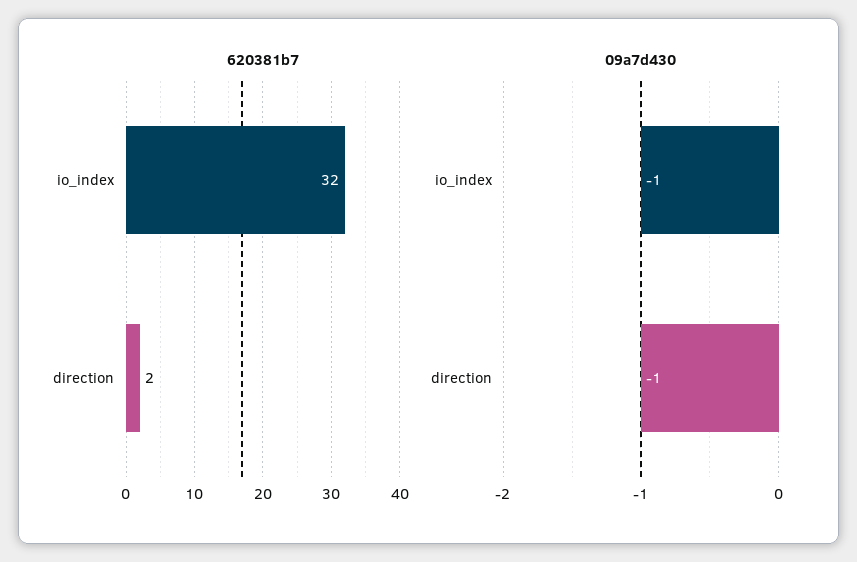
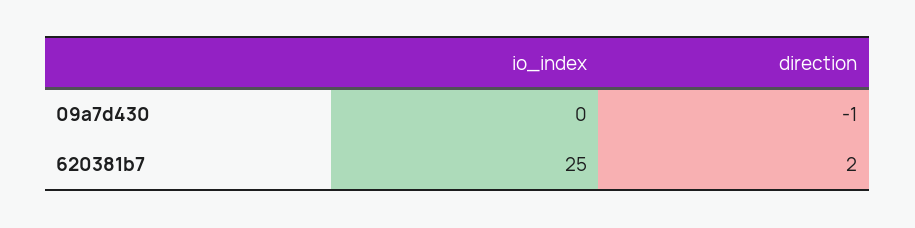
  {
    "620381b7": {
-     "io_index": 32,
+     "io_index": 25,
      "direction": 2
    },
    "09a7d430": {
-     "io_index": -1,
+     "io_index": 0,
      "direction": -1
    }
  }

